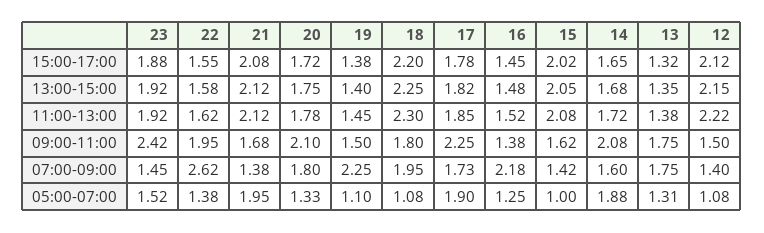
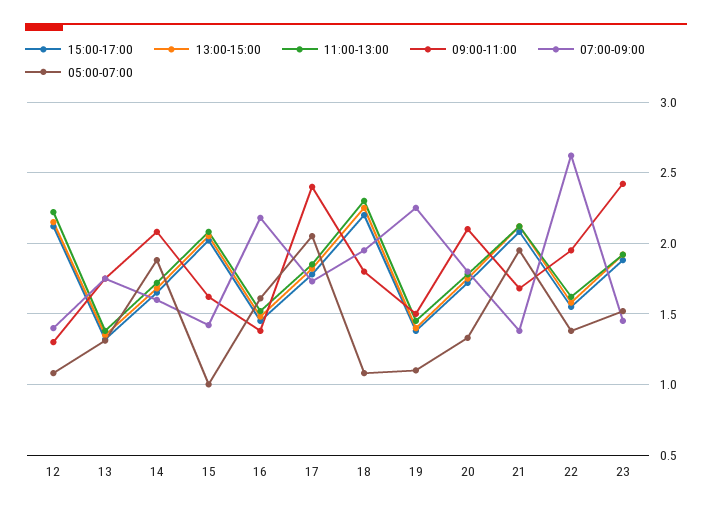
  {
    "15:00-17:00": {
      "23": 1.88,
      "22": 1.55,
      "21": 2.08,
      "20": 1.72,
      "19": 1.38,
      "18": 2.2,
      "17": 1.78,
      "16": 1.45,
      "15": 2.02,
      "14": 1.65,
      "13": 1.32,
      "12": 2.12
    },
    "13:00-15:00": {
      "23": 1.92,
      "22": 1.58,
      "21": 2.12,
      "20": 1.75,
      "19": 1.4,
      "18": 2.25,
      "17": 1.82,
      "16": 1.48,
      "15": 2.05,
      "14": 1.68,
      "13": 1.35,
      "12": 2.15
    },
    "11:00-13:00": {
      "23": 1.92,
      "22": 1.62,
      "21": 2.12,
      "20": 1.78,
      "19": 1.45,
      "18": 2.3,
      "17": 1.85,
      "16": 1.52,
      "15": 2.08,
      "14": 1.72,
      "13": 1.38,
      "12": 2.22
    },
    "09:00-11:00": {
      "23": 2.42,
      "22": 1.95,
      "21": 1.68,
      "20": 2.1,
      "19": 1.5,
      "18": 1.8,
-     "17": 2.25,
+     "17": 2.4,
      "16": 1.38,
      "15": 1.62,
      "14": 2.08,
      "13": 1.75,
-     "12": 1.5
+     "12": 1.3
    },
    "07:00-09:00": {
      "23": 1.45,
      "22": 2.62,
      "21": 1.38,
      "20": 1.8,
      "19": 2.25,
      "18": 1.95,
      "17": 1.73,
      "16": 2.18,
      "15": 1.42,
      "14": 1.6,
      "13": 1.75,
      "12": 1.4
    },
    "05:00-07:00": {
      "23": 1.52,
      "22": 1.38,
      "21": 1.95,
      "20": 1.33,
      "19": 1.1,
      "18": 1.08,
-     "17": 1.9,
+     "17": 2.05,
-     "16": 1.25,
+     "16": 1.6,
      "15": 1,
      "14": 1.88,
      "13": 1.31,
      "12": 1.08
    }
  }

